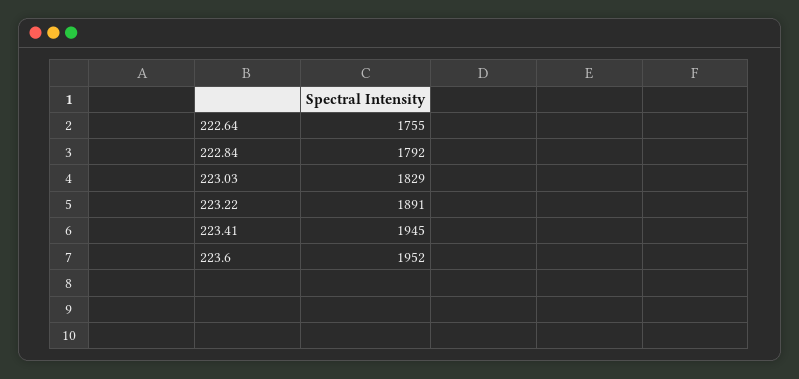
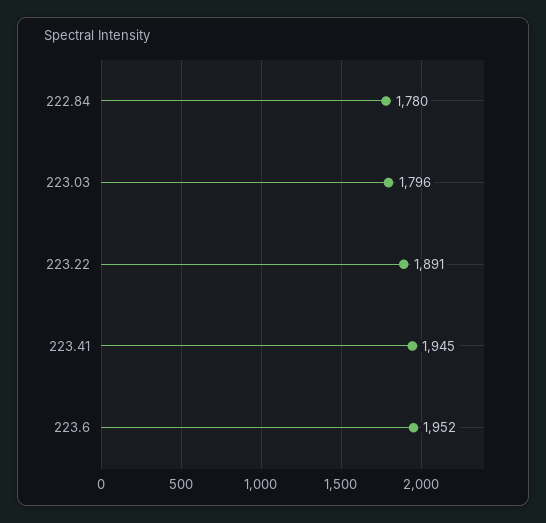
  {
-   "222.64": 1755,
-   "222.84": 1792,
+   "222.84": 1780,
-   "223.03": 1829,
+   "223.03": 1796,
    "223.22": 1891,
    "223.41": 1945,
    "223.6": 1952
  }

